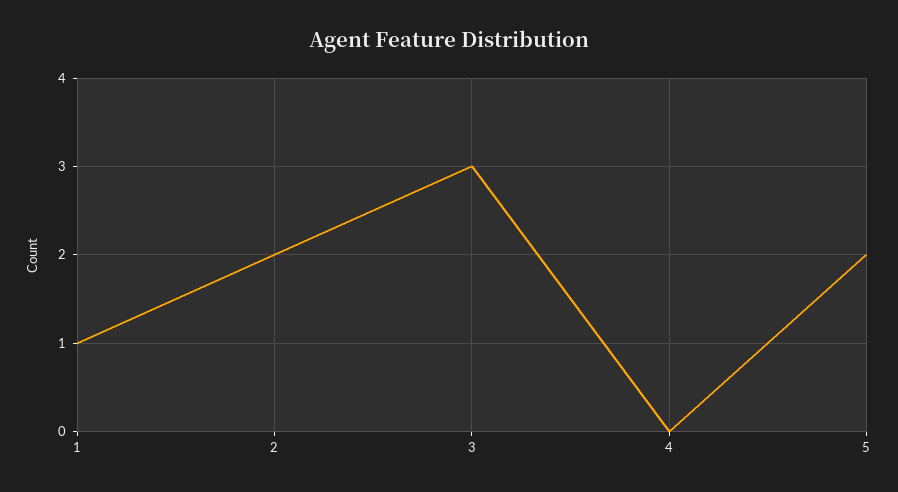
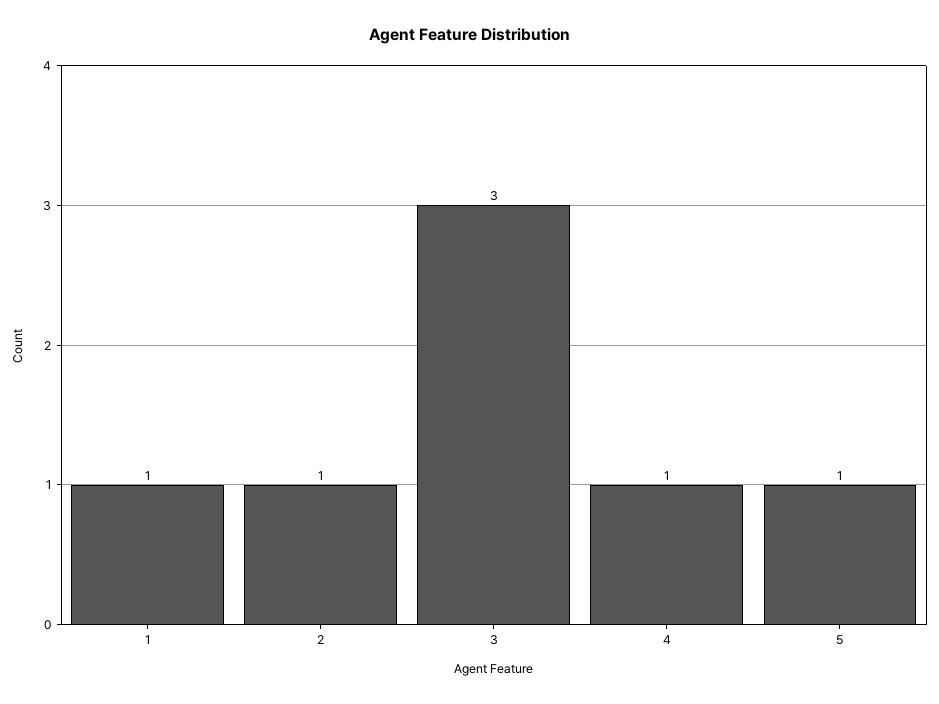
  {
    "1": 1,
-   "2": 2,
+   "2": 1,
    "3": 3,
-   "4": 0,
+   "4": 1,
-   "5": 2
+   "5": 1
  }

